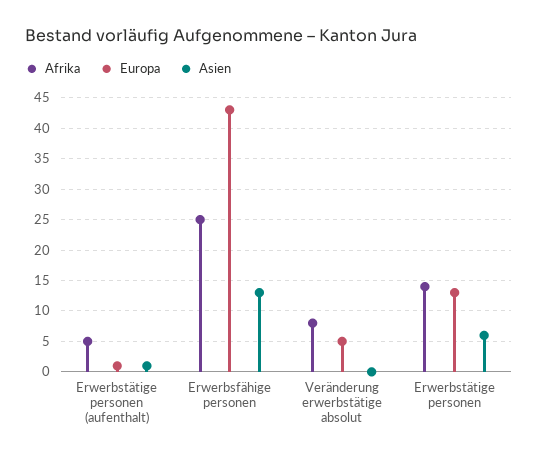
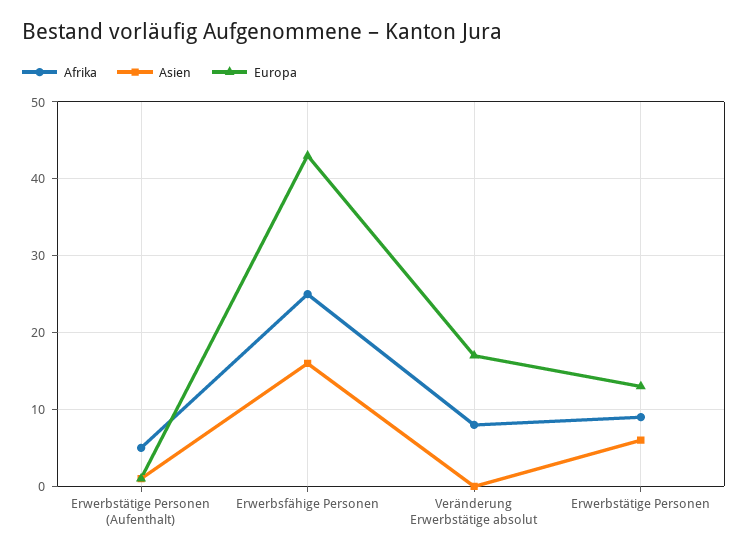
  {
    "Afrika": {
      "Erwerbstätige personen (aufenthalt)": 5,
      "Erwerbsfähige personen": 25,
      "Veränderung erwerbstätige absolut": 8,
-     "Erwerbstätige personen": 14
+     "Erwerbstätige personen": 9
    },
    "Europa": {
      "Erwerbstätige personen (aufenthalt)": 1,
      "Erwerbsfähige personen": 43,
-     "Veränderung erwerbstätige absolut": 5,
+     "Veränderung erwerbstätige absolut": 17,
      "Erwerbstätige personen": 13
    },
    "Asien": {
      "Erwerbstätige personen (aufenthalt)": 1,
-     "Erwerbsfähige personen": 13,
+     "Erwerbsfähige personen": 16,
      "Veränderung erwerbstätige absolut": 0,
      "Erwerbstätige personen": 6
    }
  }

